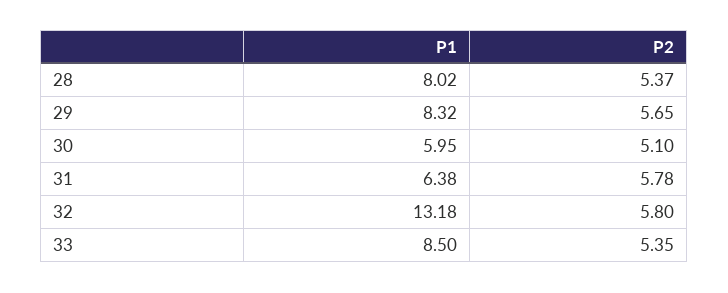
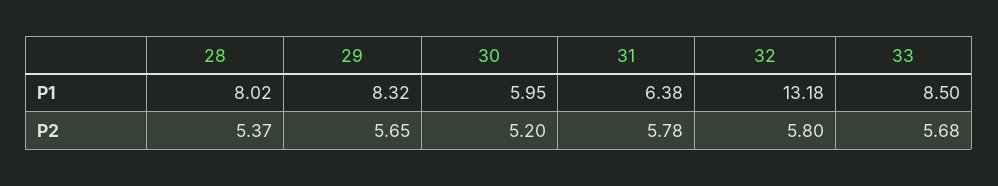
  {
    "P1": {
      "28": 8.02,
      "29": 8.32,
      "30": 5.95,
      "31": 6.38,
      "32": 13.18,
      "33": 8.5
    },
    "P2": {
      "28": 5.37,
      "29": 5.65,
-     "30": 5.1,
+     "30": 5.2,
      "31": 5.78,
      "32": 5.8,
-     "33": 5.35
+     "33": 5.68
    }
  }

